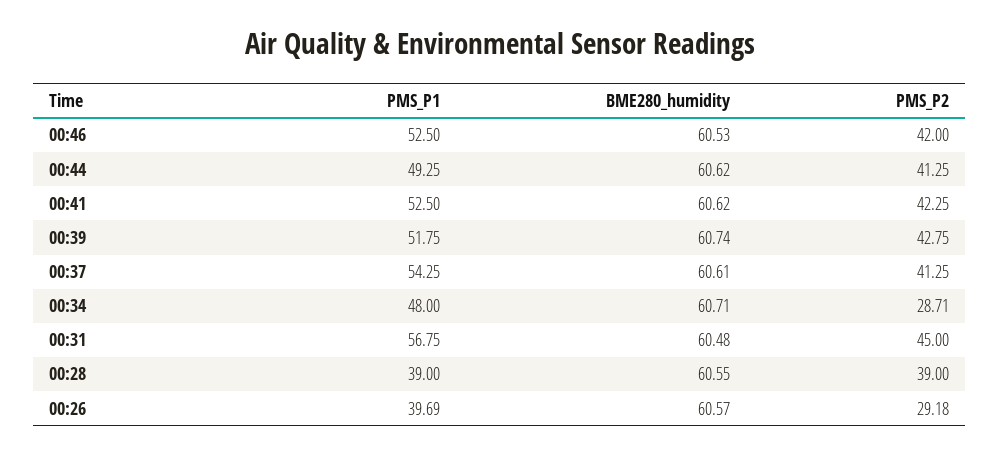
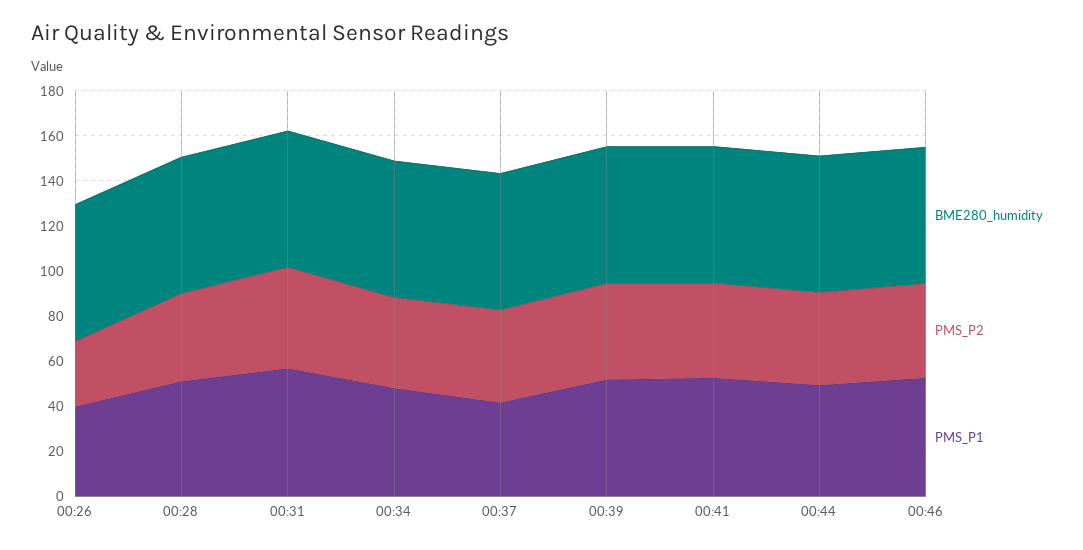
  {
    "PMS_P1": {
      "00:46": 52.5,
      "00:44": 49.25,
      "00:41": 52.5,
      "00:39": 51.75,
-     "00:37": 54.25,
+     "00:37": 40,
      "00:34": 48,
      "00:31": 56.75,
-     "00:28": 39,
+     "00:28": 50,
      "00:26": 39.69
    },
    "BME280_humidity": {
      "00:46": 60.53,
      "00:44": 60.62,
      "00:41": 60.62,
      "00:39": 60.74,
      "00:37": 60.61,
      "00:34": 60.71,
      "00:31": 60.48,
      "00:28": 60.55,
      "00:26": 60.57
    },
    "PMS_P2": {
      "00:46": 42,
      "00:44": 41.25,
      "00:41": 42.25,
      "00:39": 42.75,
      "00:37": 41.25,
-     "00:34": 28.71,
+     "00:34": 40,
      "00:31": 45,
      "00:28": 39,
      "00:26": 29.18
    }
  }

